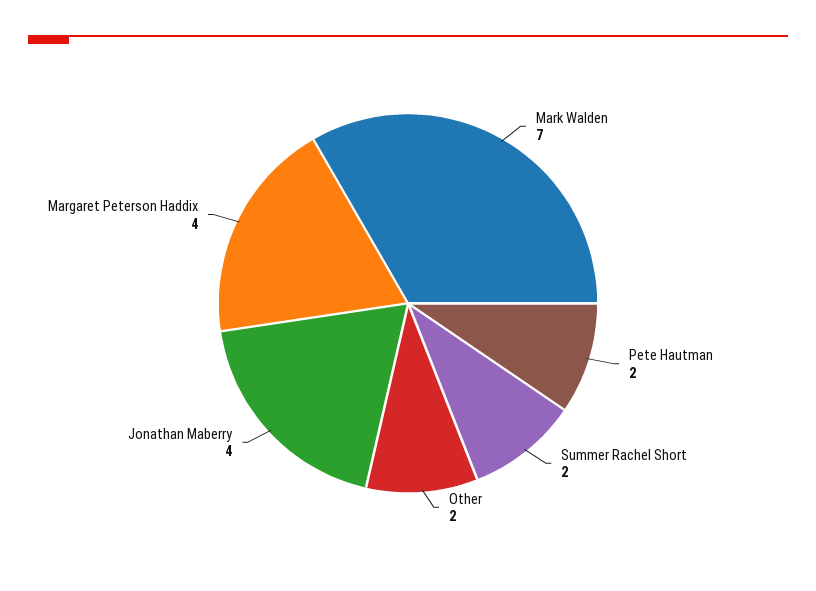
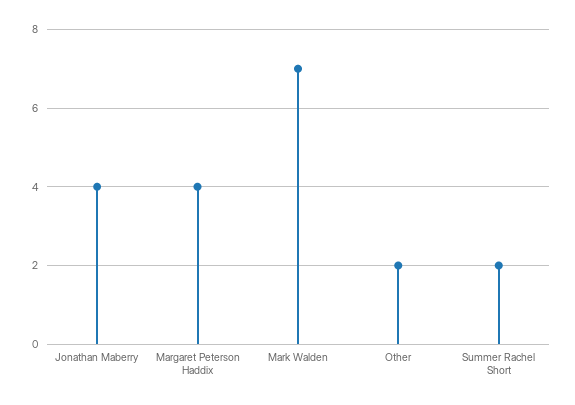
  {
    "Mark Walden": 7,
-   "Pete Hautman": 2,
    "Summer Rachel Short": 2,
    "Other": 2,
    "Jonathan Maberry": 4,
    "Margaret Peterson Haddix": 4
  }

